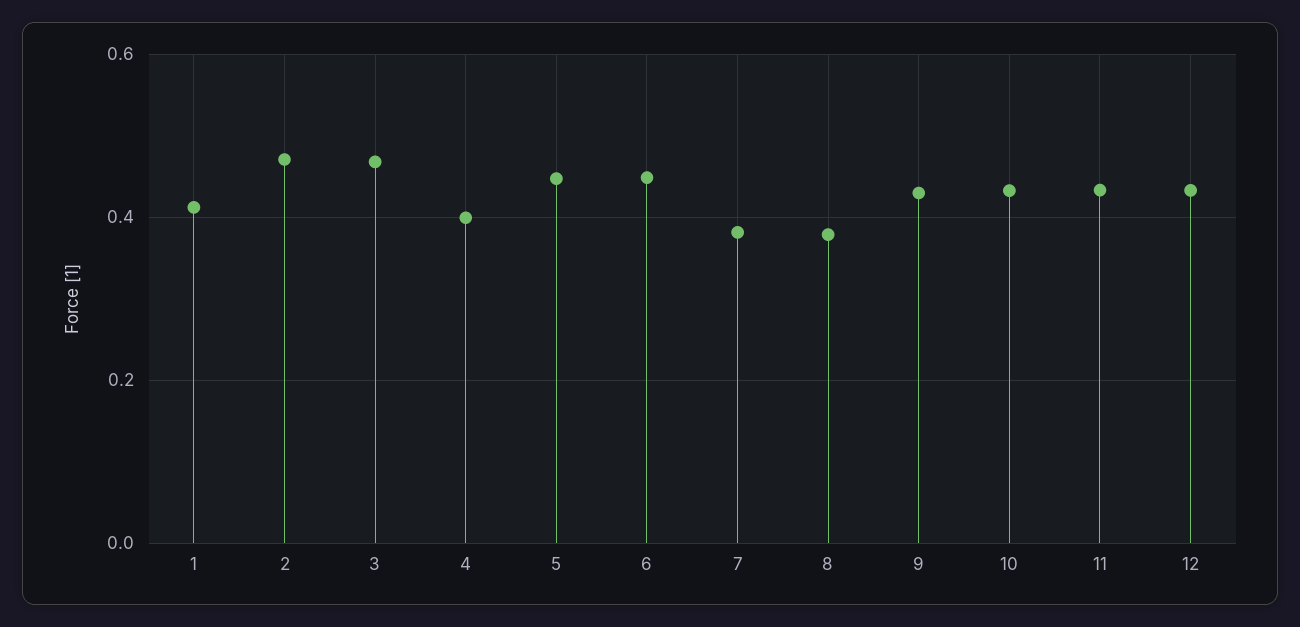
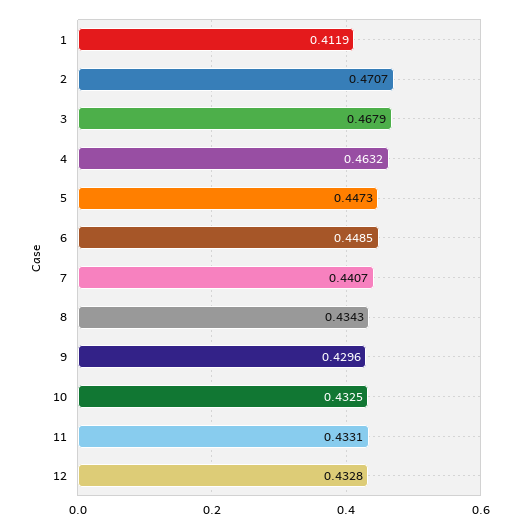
  {
    "1": 0.4119,
    "2": 0.4707,
    "3": 0.4679,
-   "4": 0.4,
+   "4": 0.4632,
    "5": 0.4473,
    "6": 0.4485,
-   "7": 0.38,
+   "7": 0.4407,
-   "8": 0.38,
+   "8": 0.4343,
    "9": 0.4296,
    "10": 0.4325,
    "11": 0.4331,
    "12": 0.4328
  }

